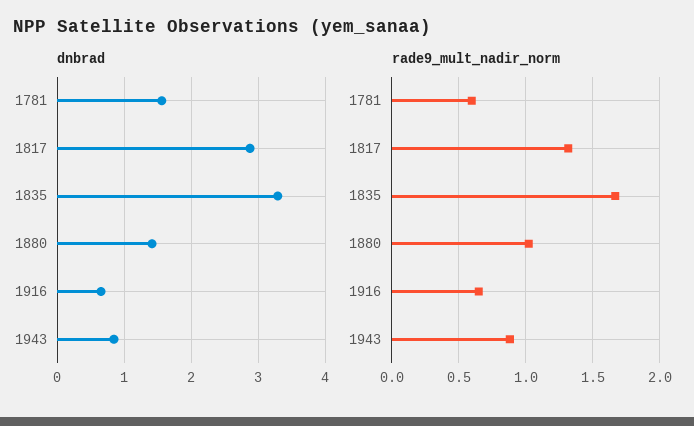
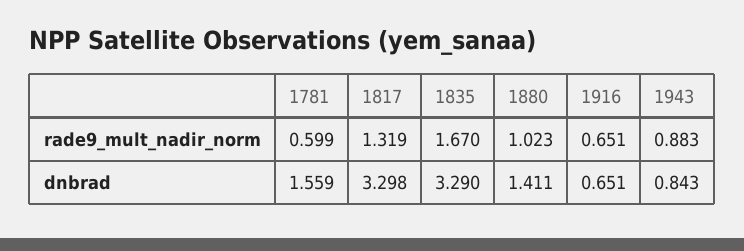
  {
    "dnbrad": {
      "1781": 1.559,
-     "1817": 2.9,
+     "1817": 3.298,
      "1835": 3.29,
      "1880": 1.411,
      "1916": 0.651,
      "1943": 0.843
    },
    "rade9_mult_nadir_norm": {
      "1781": 0.599,
      "1817": 1.319,
      "1835": 1.67,
      "1880": 1.023,
      "1916": 0.651,
      "1943": 0.883
    }
  }

